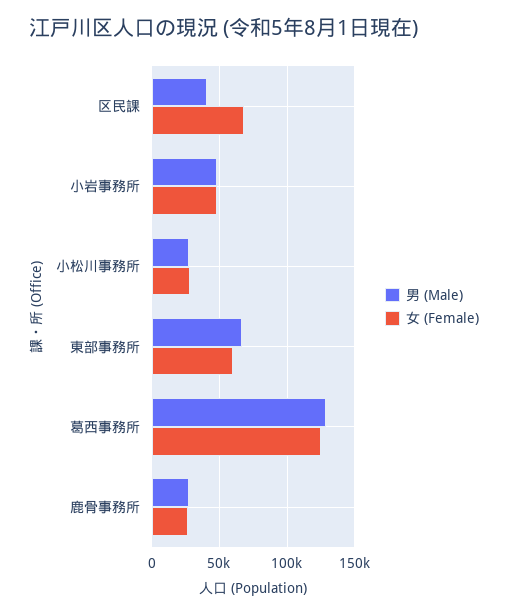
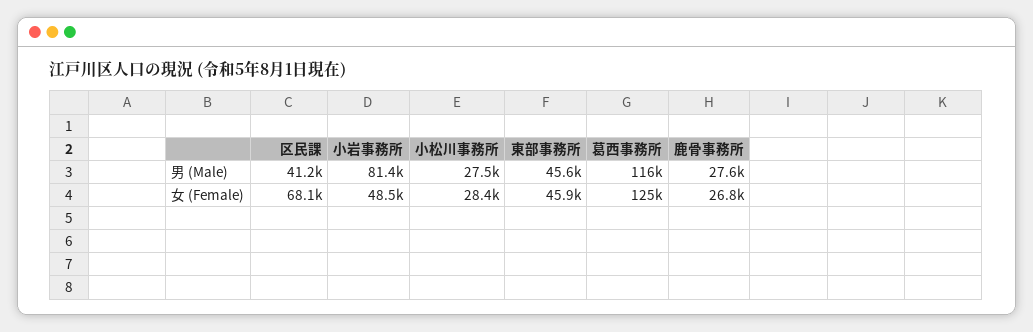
  {
    "男 (Male)": {
      "区民課": 41200,
-     "小岩事務所": 50000,
+     "小岩事務所": 81400,
      "小松川事務所": 27500,
-     "東部事務所": 65000,
+     "東部事務所": 45600,
-     "葛西事務所": 130000,
+     "葛西事務所": 116000,
      "鹿骨事務所": 27600
    },
    "女 (Female)": {
      "区民課": 68100,
      "小岩事務所": 48500,
      "小松川事務所": 28400,
-     "東部事務所": 60000,
+     "東部事務所": 45900,
      "葛西事務所": 125000,
      "鹿骨事務所": 26800
    }
  }

